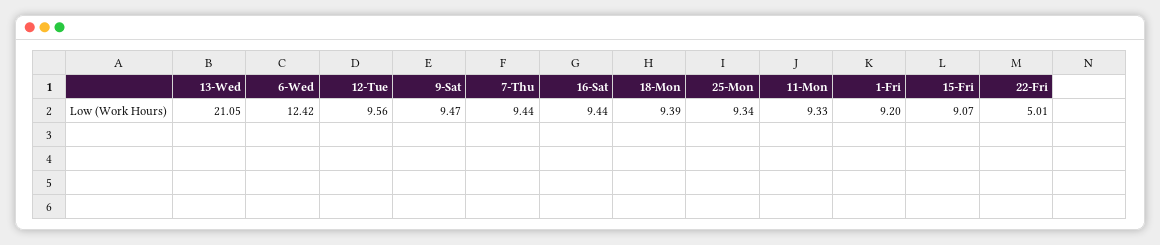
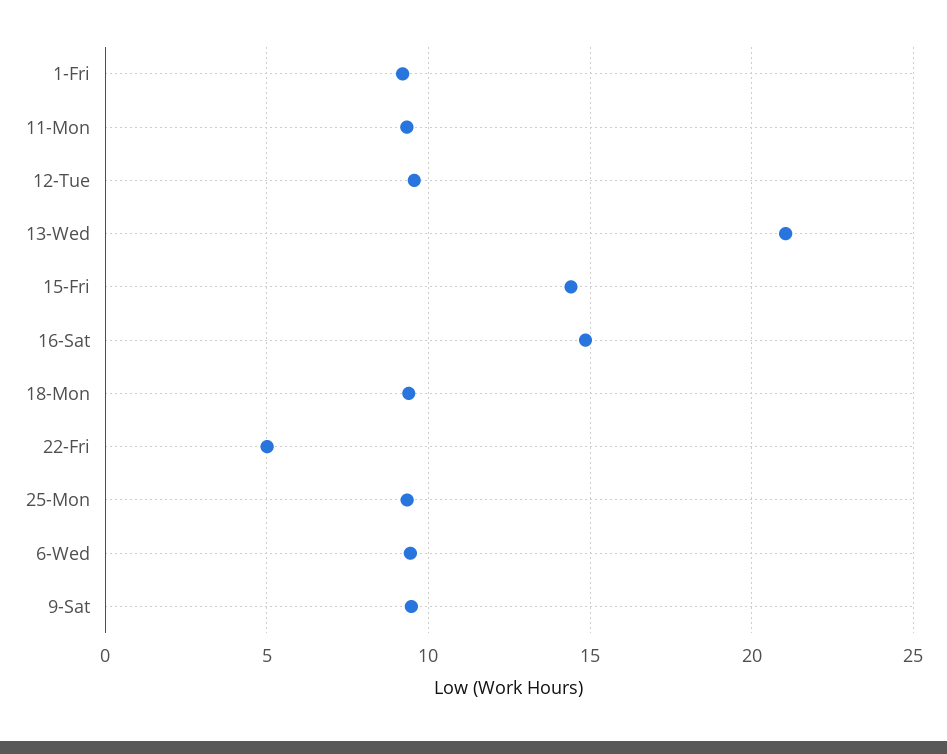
  {
    "13-Wed": 21.05,
-   "6-Wed": 12.42,
+   "6-Wed": 9.5,
    "12-Tue": 9.56,
    "9-Sat": 9.47,
-   "7-Thu": 9.44,
-   "16-Sat": 9.44,
+   "16-Sat": 15,
    "18-Mon": 9.39,
    "25-Mon": 9.34,
    "11-Mon": 9.33,
    "1-Fri": 9.2,
-   "15-Fri": 9.07,
+   "15-Fri": 14.5,
    "22-Fri": 5.01
  }

